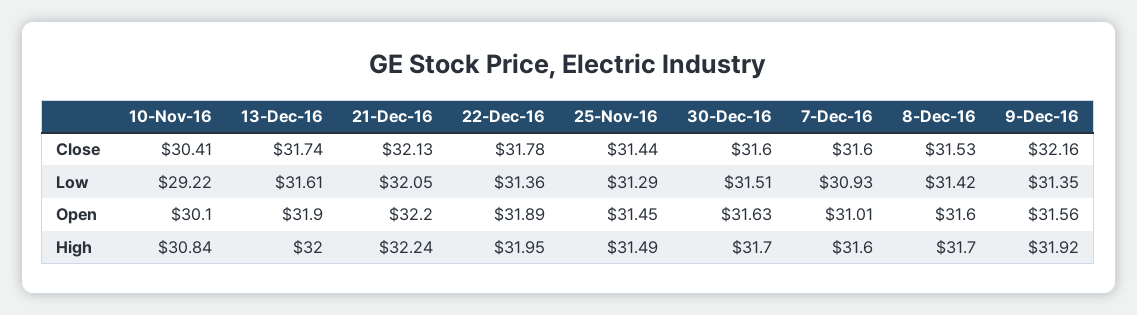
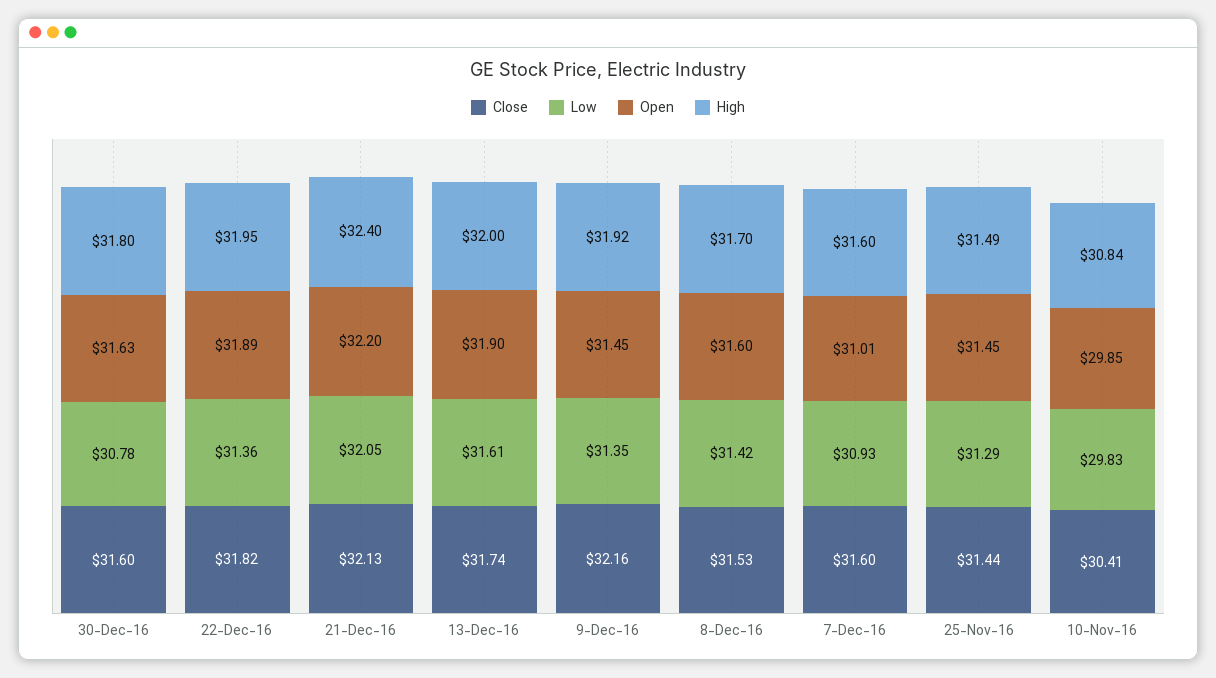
  {
    "Close": {
      "10-Nov-16": 30.41,
      "13-Dec-16": 31.74,
      "21-Dec-16": 32.13,
-     "22-Dec-16": 31.78,
+     "22-Dec-16": 31.82,
      "25-Nov-16": 31.44,
      "30-Dec-16": 31.6,
      "7-Dec-16": 31.6,
      "8-Dec-16": 31.53,
      "9-Dec-16": 32.16
    },
    "Low": {
-     "10-Nov-16": 29.22,
+     "10-Nov-16": 29.83,
      "13-Dec-16": 31.61,
      "21-Dec-16": 32.05,
      "22-Dec-16": 31.36,
      "25-Nov-16": 31.29,
-     "30-Dec-16": 31.51,
+     "30-Dec-16": 30.78,
      "7-Dec-16": 30.93,
      "8-Dec-16": 31.42,
      "9-Dec-16": 31.35
    },
    "Open": {
-     "10-Nov-16": 30.1,
+     "10-Nov-16": 29.85,
      "13-Dec-16": 31.9,
      "21-Dec-16": 32.2,
      "22-Dec-16": 31.89,
      "25-Nov-16": 31.45,
      "30-Dec-16": 31.63,
      "7-Dec-16": 31.01,
      "8-Dec-16": 31.6,
-     "9-Dec-16": 31.56
+     "9-Dec-16": 31.45
    },
    "High": {
      "10-Nov-16": 30.84,
      "13-Dec-16": 32,
-     "21-Dec-16": 32.24,
+     "21-Dec-16": 32.4,
      "22-Dec-16": 31.95,
      "25-Nov-16": 31.49,
-     "30-Dec-16": 31.7,
+     "30-Dec-16": 31.8,
      "7-Dec-16": 31.6,
      "8-Dec-16": 31.7,
      "9-Dec-16": 31.92
    }
  }

